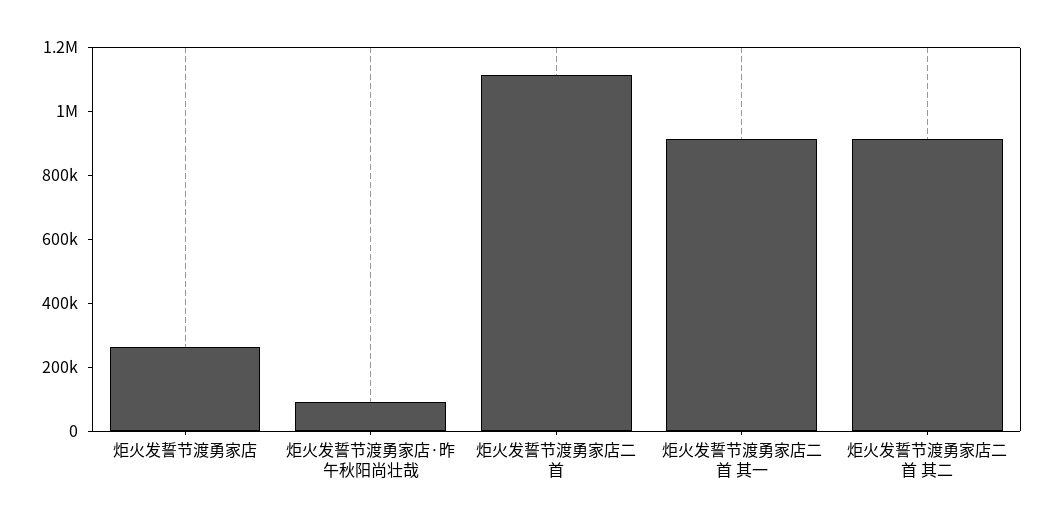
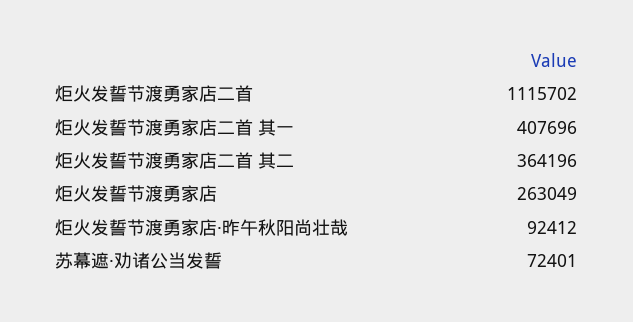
  {
    "炬火发誓节渡勇家店": 263049,
    "炬火发誓节渡勇家店·昨午秋阳尚壮哉": 92412,
    "炬火发誓节渡勇家店二首": 1115702,
-   "炬火发誓节渡勇家店二首 其一": 900000,
+   "炬火发誓节渡勇家店二首 其一": 407696,
-   "炬火发誓节渡勇家店二首 其二": 900000
+   "炬火发誓节渡勇家店二首 其二": 364196,
+   "苏幕遮·劝诸公当发誓": 72401
  }

